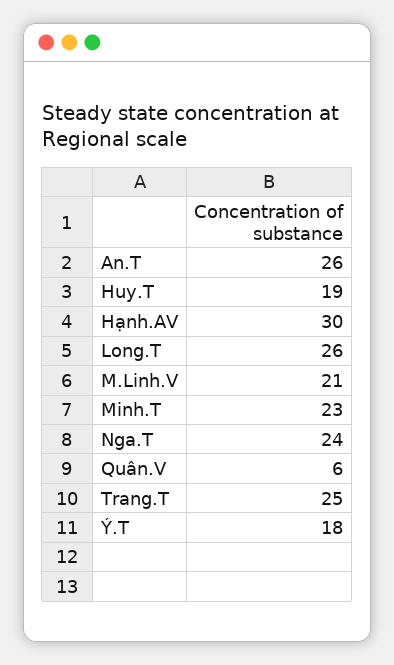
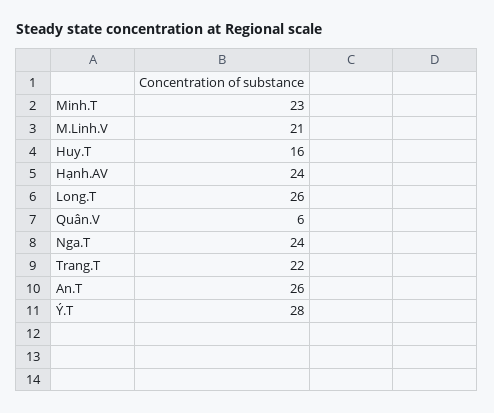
  {
    "An.T": 26,
-   "Huy.T": 19,
+   "Huy.T": 16,
-   "Hạnh.AV": 30,
+   "Hạnh.AV": 24,
    "Long.T": 26,
    "M.Linh.V": 21,
    "Minh.T": 23,
    "Nga.T": 24,
    "Quân.V": 6,
-   "Trang.T": 25,
+   "Trang.T": 22,
-   "Ý.T": 18
+   "Ý.T": 28
  }

